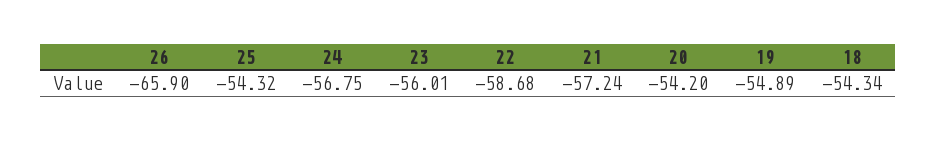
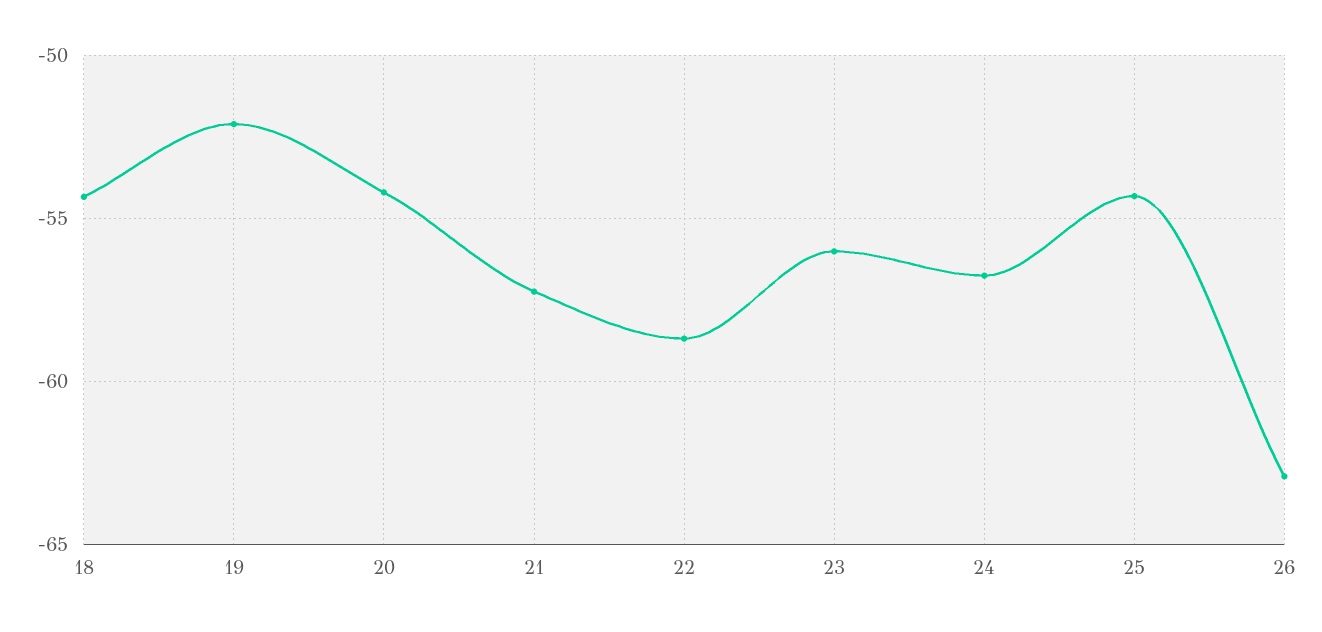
  {
-   "26": -65.9,
+   "26": -63,
    "25": -54.32,
    "24": -56.75,
    "23": -56.01,
    "22": -58.68,
    "21": -57.24,
    "20": -54.2,
-   "19": -54.89,
+   "19": -52,
    "18": -54.34
  }

